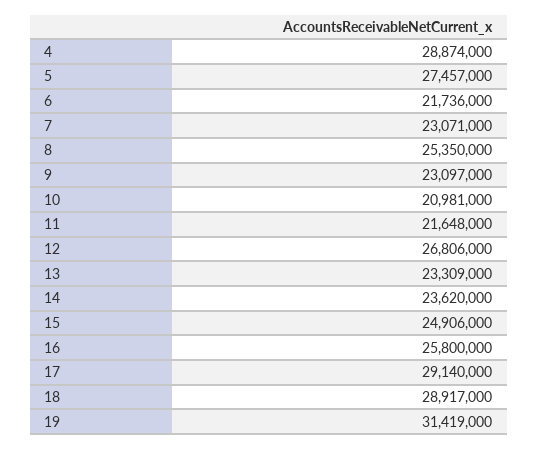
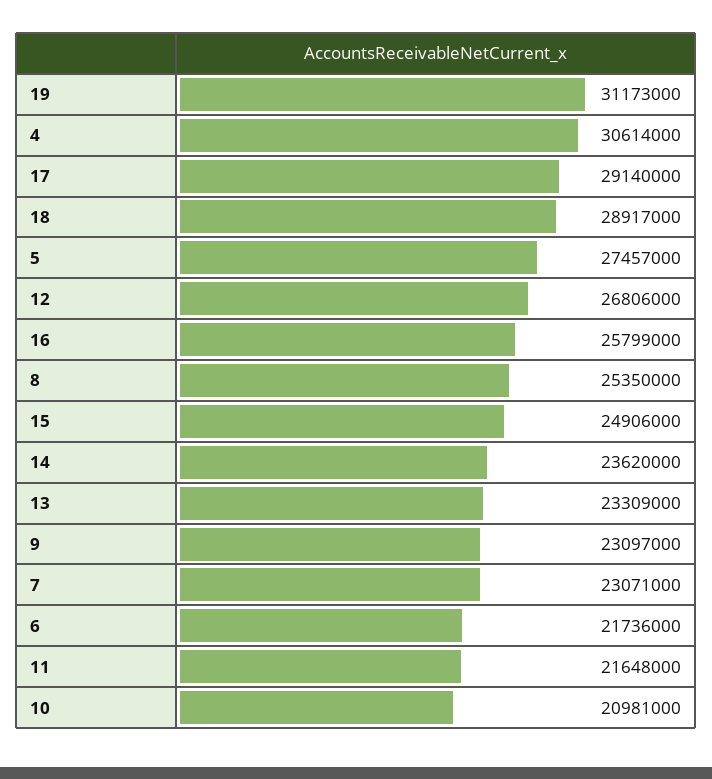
  {
-   "4": 28874000,
+   "4": 30614000,
    "5": 27457000,
    "6": 21736000,
    "7": 23071000,
    "8": 25350000,
    "9": 23097000,
    "10": 20981000,
    "11": 21648000,
    "12": 26806000,
    "13": 23309000,
    "14": 23620000,
    "15": 24906000,
-   "16": 25800000,
+   "16": 25799000,
    "17": 29140000,
    "18": 28917000,
-   "19": 31419000
+   "19": 31173000
  }

